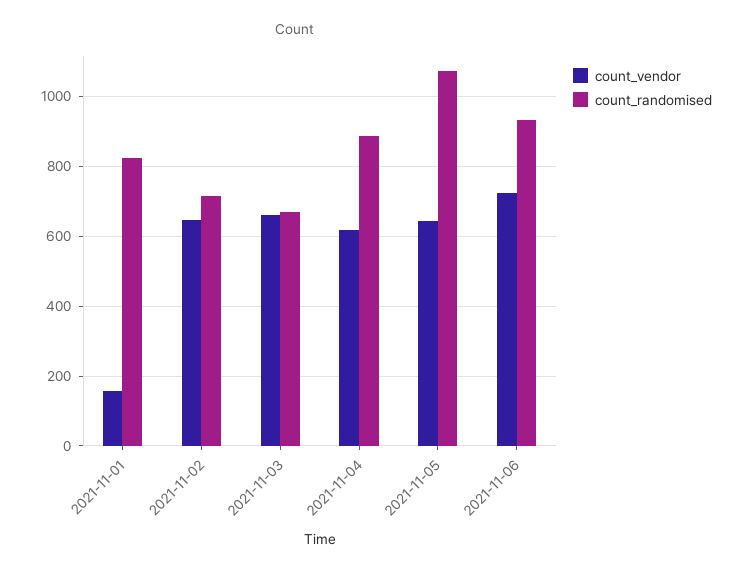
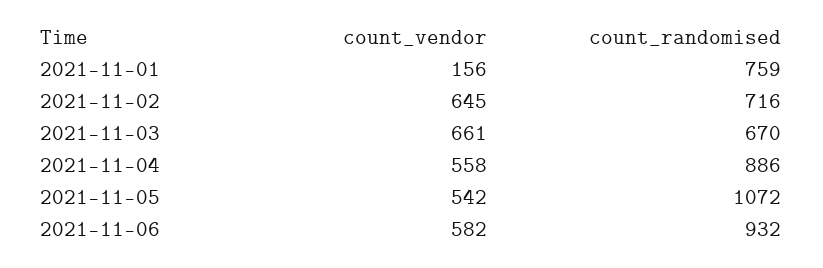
  {
    "count_vendor": {
      "2021-11-01": 156,
      "2021-11-02": 645,
      "2021-11-03": 661,
-     "2021-11-04": 620,
+     "2021-11-04": 558,
-     "2021-11-05": 640,
+     "2021-11-05": 542,
-     "2021-11-06": 720
+     "2021-11-06": 582
    },
    "count_randomised": {
-     "2021-11-01": 820,
+     "2021-11-01": 759,
      "2021-11-02": 716,
      "2021-11-03": 670,
      "2021-11-04": 886,
      "2021-11-05": 1072,
      "2021-11-06": 932
    }
  }

